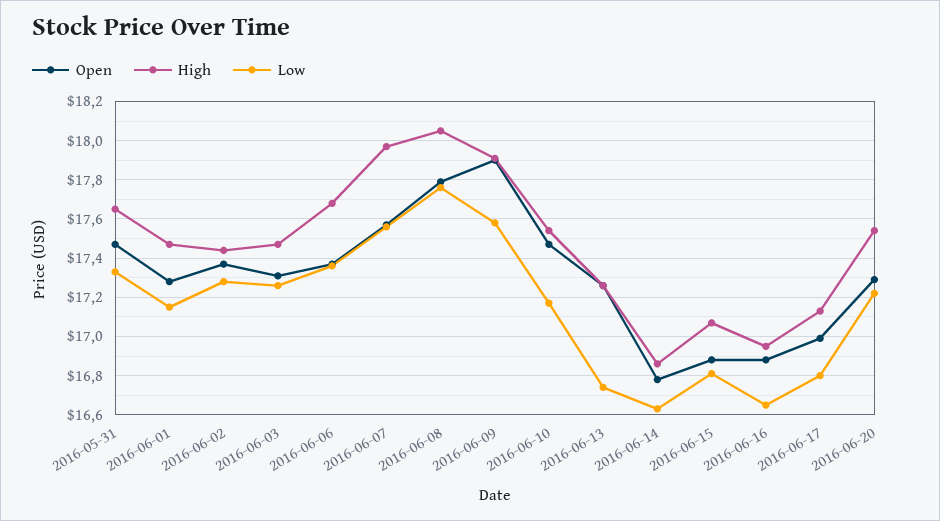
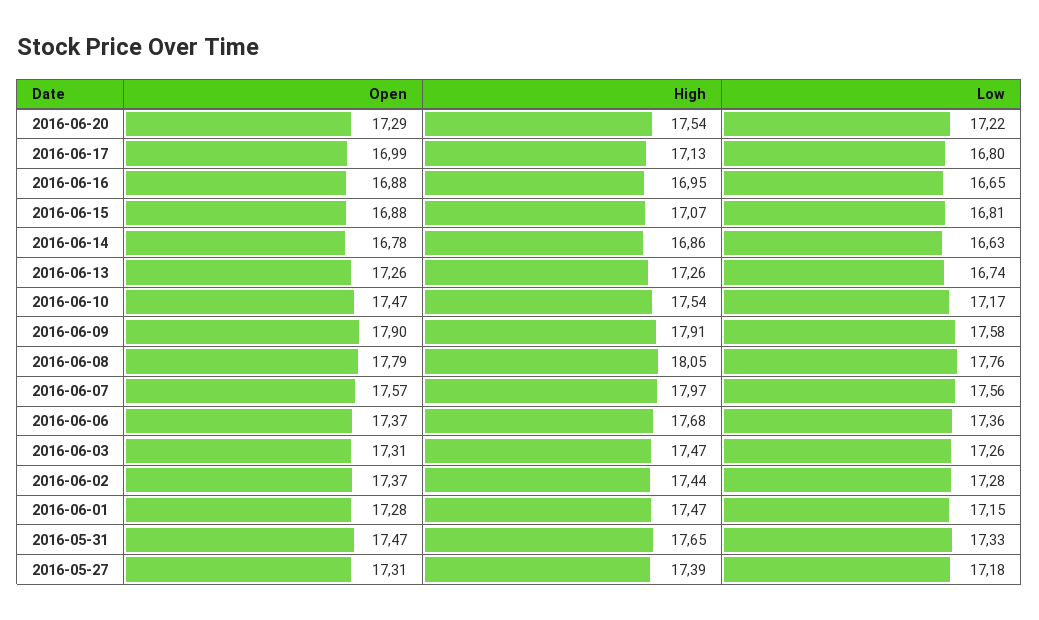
  {
    "Open": {
      "2016-05-31": 17.47,
      "2016-06-01": 17.28,
      "2016-06-02": 17.37,
      "2016-06-03": 17.31,
      "2016-06-06": 17.37,
      "2016-06-07": 17.57,
      "2016-06-08": 17.79,
      "2016-06-09": 17.9,
      "2016-06-10": 17.47,
      "2016-06-13": 17.26,
      "2016-06-14": 16.78,
      "2016-06-15": 16.88,
      "2016-06-16": 16.88,
      "2016-06-17": 16.99,
-     "2016-06-20": 17.29
+     "2016-06-20": 17.29,
+     "2016-05-27": 17.31
    },
    "High": {
      "2016-05-31": 17.65,
      "2016-06-01": 17.47,
      "2016-06-02": 17.44,
      "2016-06-03": 17.47,
      "2016-06-06": 17.68,
      "2016-06-07": 17.97,
      "2016-06-08": 18.05,
      "2016-06-09": 17.91,
      "2016-06-10": 17.54,
      "2016-06-13": 17.26,
      "2016-06-14": 16.86,
      "2016-06-15": 17.07,
      "2016-06-16": 16.95,
      "2016-06-17": 17.13,
-     "2016-06-20": 17.54
+     "2016-06-20": 17.54,
+     "2016-05-27": 17.39
    },
    "Low": {
      "2016-05-31": 17.33,
      "2016-06-01": 17.15,
      "2016-06-02": 17.28,
      "2016-06-03": 17.26,
      "2016-06-06": 17.36,
      "2016-06-07": 17.56,
      "2016-06-08": 17.76,
      "2016-06-09": 17.58,
      "2016-06-10": 17.17,
      "2016-06-13": 16.74,
      "2016-06-14": 16.63,
      "2016-06-15": 16.81,
      "2016-06-16": 16.65,
      "2016-06-17": 16.8,
-     "2016-06-20": 17.22
+     "2016-06-20": 17.22,
+     "2016-05-27": 17.18
    }
  }

